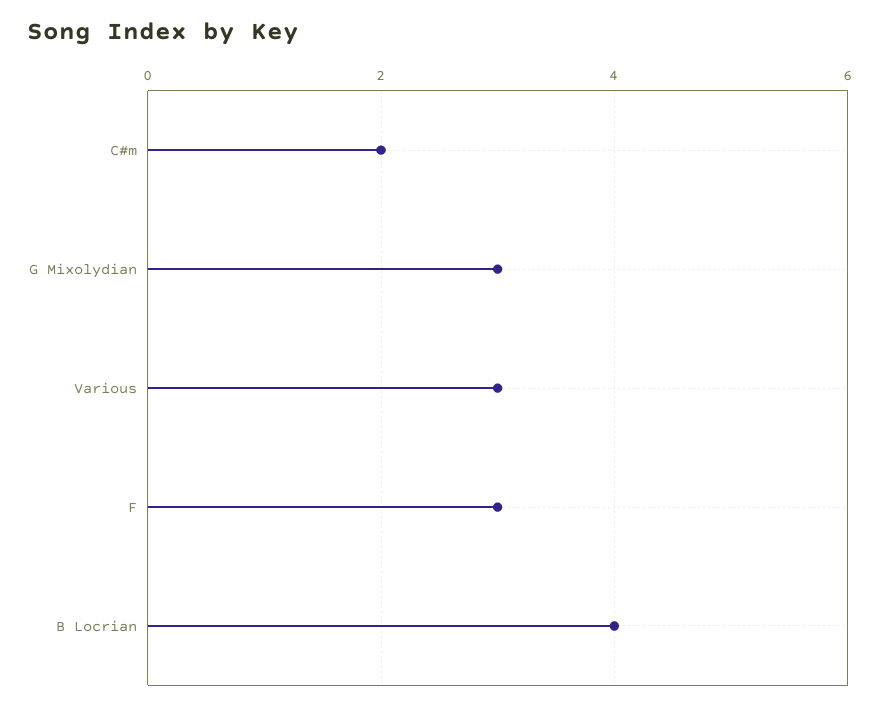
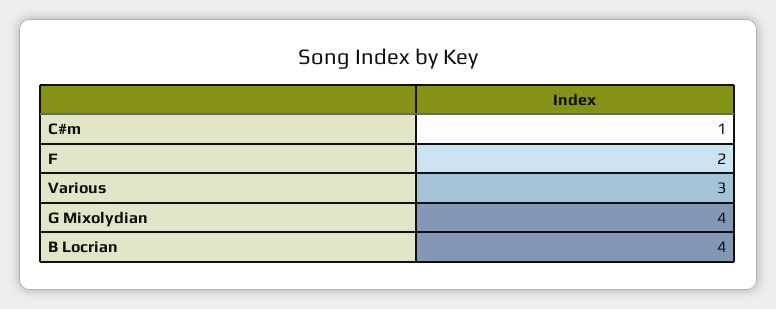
  {
-   "C#m": 2,
+   "C#m": 1,
-   "G Mixolydian": 3,
+   "G Mixolydian": 4,
    "Various": 3,
-   "F": 3,
+   "F": 2,
    "B Locrian": 4
  }

